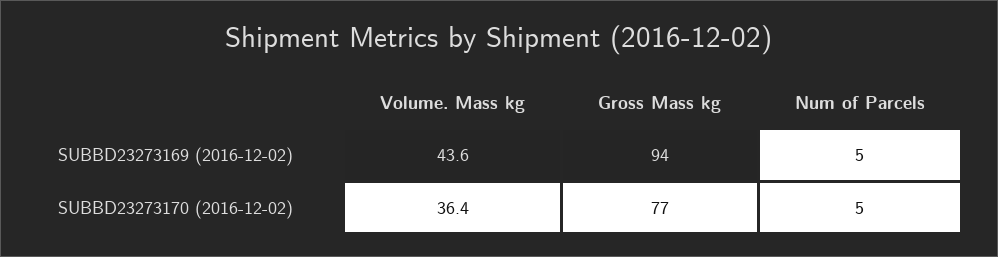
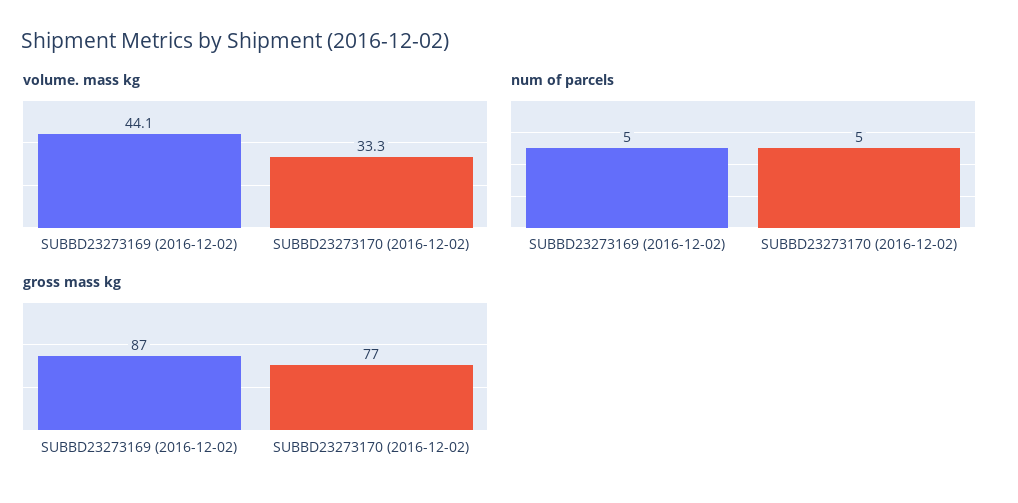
  {
    "Volume. Mass kg": {
-     "SUBBD23273169 (2016-12-02)": 43.6,
+     "SUBBD23273169 (2016-12-02)": 44.1,
-     "SUBBD23273170 (2016-12-02)": 36.4
+     "SUBBD23273170 (2016-12-02)": 33.3
    },
    "Gross Mass kg": {
-     "SUBBD23273169 (2016-12-02)": 94,
+     "SUBBD23273169 (2016-12-02)": 87,
      "SUBBD23273170 (2016-12-02)": 77
    },
    "Num of Parcels": {
      "SUBBD23273169 (2016-12-02)": 5,
      "SUBBD23273170 (2016-12-02)": 5
    }
  }

